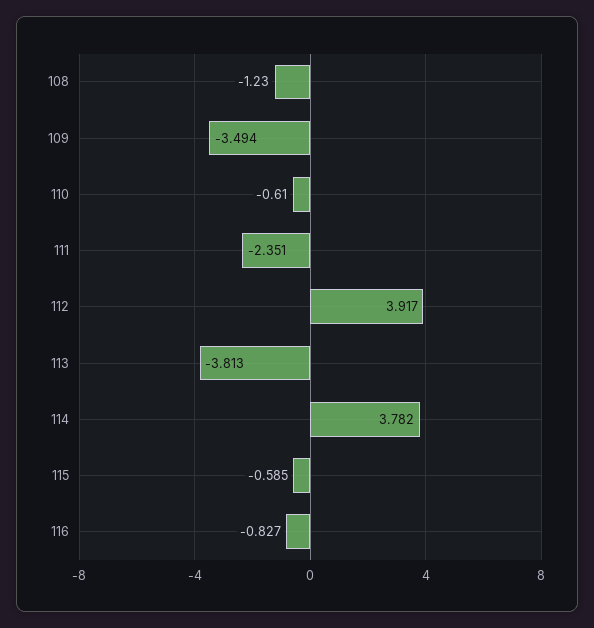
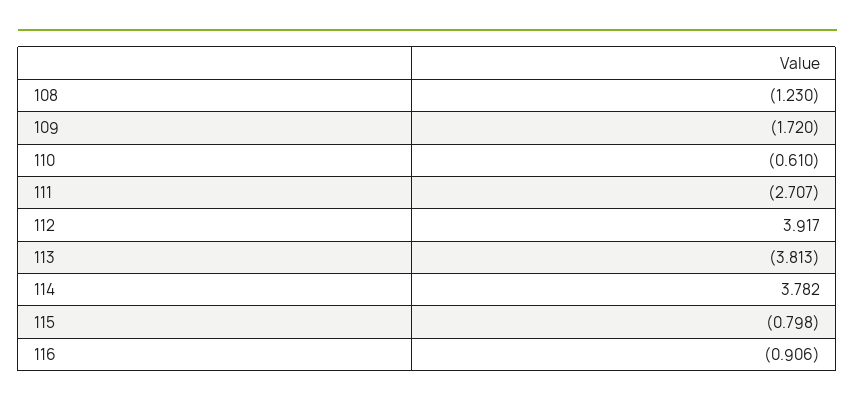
  {
    "108": -1.23,
-   "109": -3.494,
+   "109": -1.72,
    "110": -0.61,
-   "111": -2.351,
+   "111": -2.707,
    "112": 3.917,
    "113": -3.813,
    "114": 3.782,
-   "115": -0.585,
+   "115": -0.798,
-   "116": -0.827
+   "116": -0.906
  }

